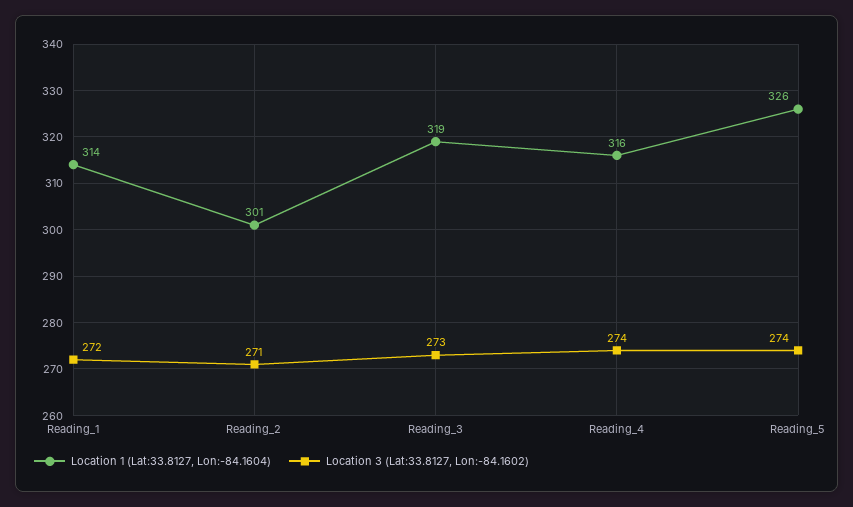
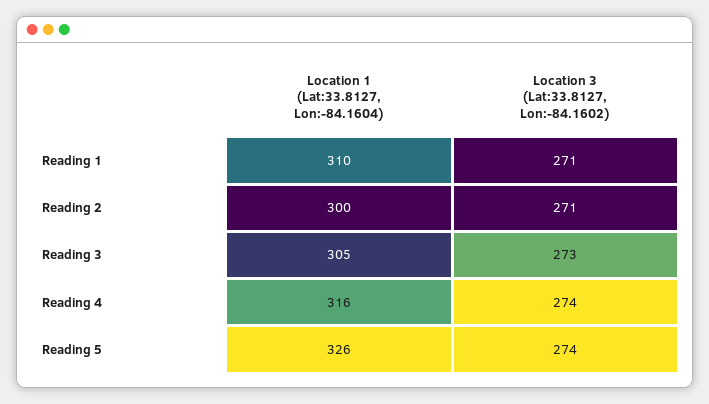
  {
    "Location 1 (Lat:33.8127, Lon:-84.1604)": {
-     "Reading_1": 314,
+     "Reading_1": 310,
-     "Reading_2": 301,
+     "Reading_2": 300,
-     "Reading_3": 319,
+     "Reading_3": 305,
      "Reading_4": 316,
      "Reading_5": 326
    },
    "Location 3 (Lat:33.8127, Lon:-84.1602)": {
-     "Reading_1": 272,
+     "Reading_1": 271,
      "Reading_2": 271,
      "Reading_3": 273,
      "Reading_4": 274,
      "Reading_5": 274
    }
  }

